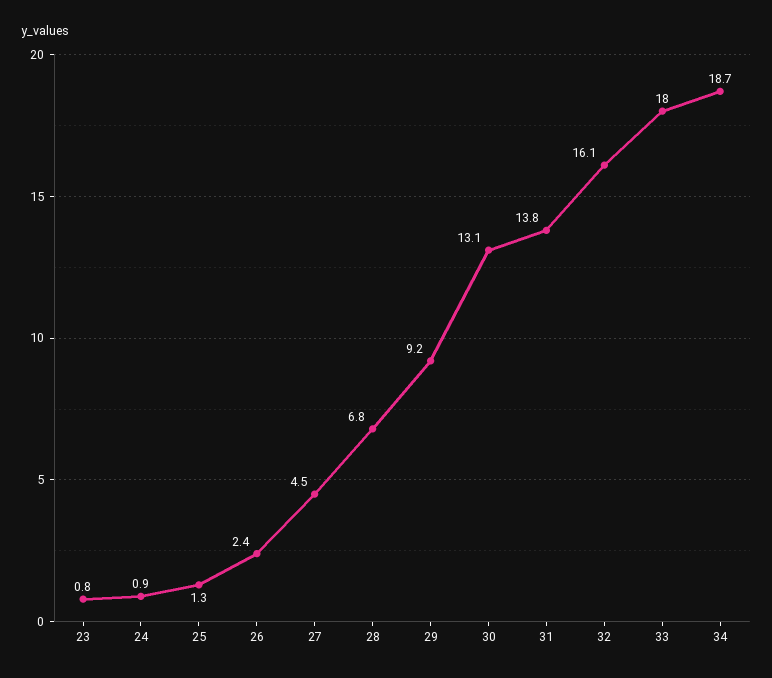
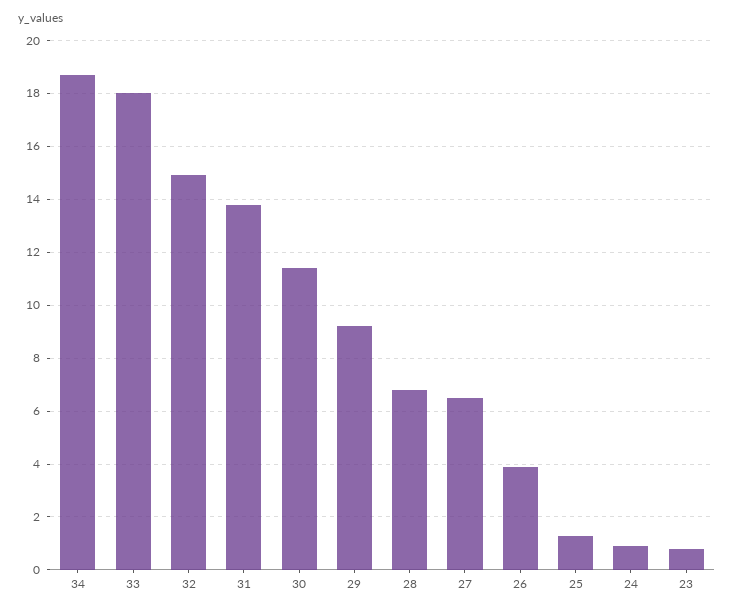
  {
    "23": 0.8,
    "24": 0.9,
    "25": 1.3,
-   "26": 2.4,
+   "26": 4,
-   "27": 4.5,
+   "27": 6.5,
    "28": 6.8,
    "29": 9.2,
-   "30": 13.1,
+   "30": 11.5,
    "31": 13.8,
-   "32": 16.1,
+   "32": 15,
    "33": 18,
    "34": 18.7
  }

